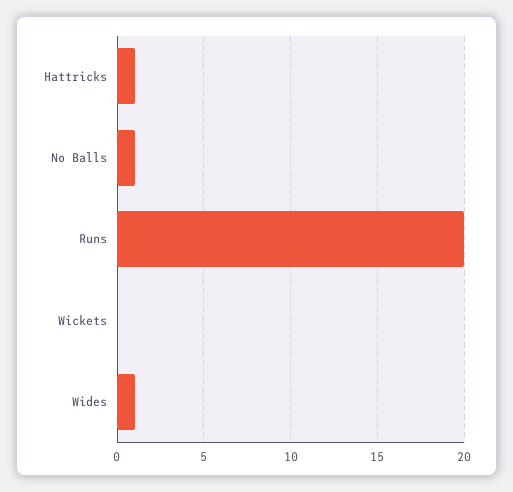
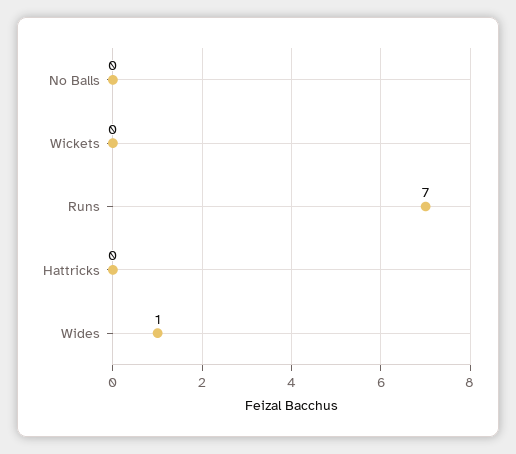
  {
-   "Hattricks": 1,
+   "Hattricks": 0,
-   "No Balls": 1,
+   "No Balls": 0,
-   "Runs": 20,
+   "Runs": 7,
    "Wickets": 0,
    "Wides": 1
  }

